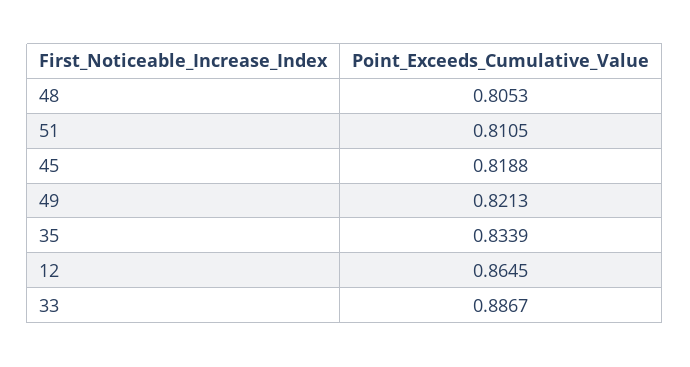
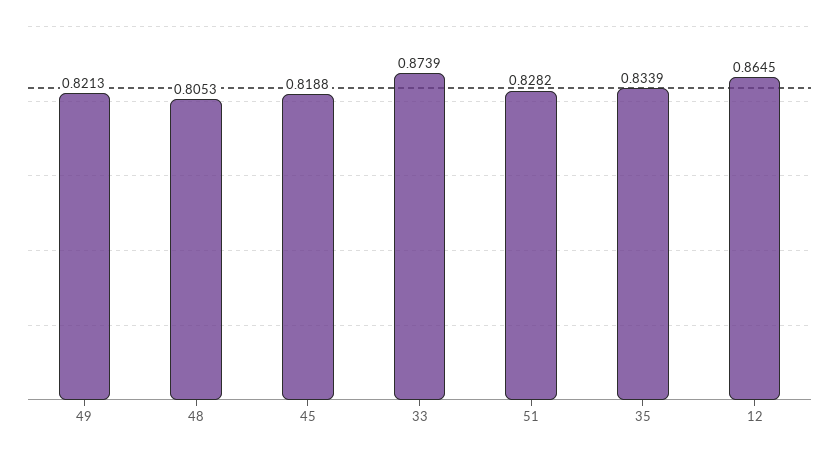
  {
    "48": 0.8053,
-   "51": 0.8105,
+   "51": 0.8282,
    "45": 0.8188,
    "49": 0.8213,
    "35": 0.8339,
    "12": 0.8645,
-   "33": 0.8867
+   "33": 0.8739
  }

